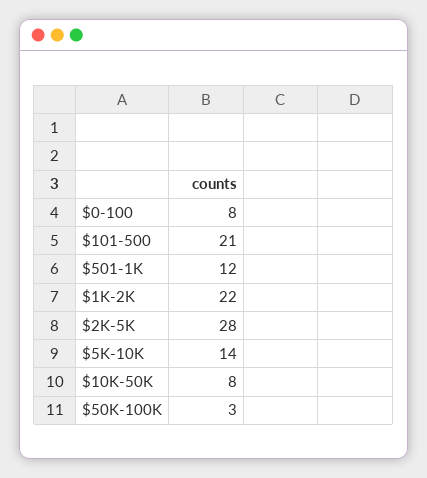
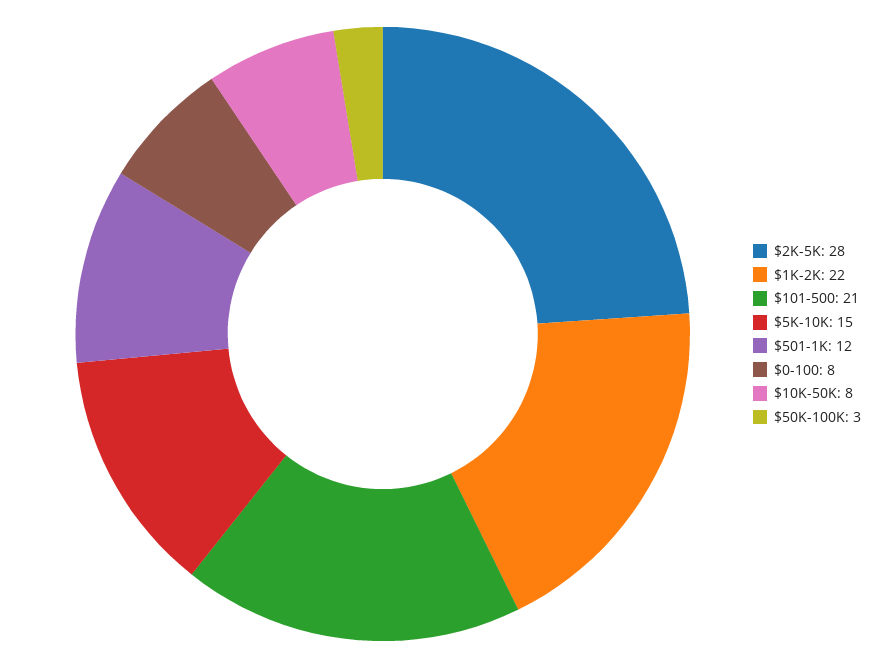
  {
    "$0-100": 8,
    "$101-500": 21,
    "$501-1K": 12,
    "$1K-2K": 22,
    "$2K-5K": 28,
-   "$5K-10K": 14,
+   "$5K-10K": 15,
    "$10K-50K": 8,
    "$50K-100K": 3
  }

